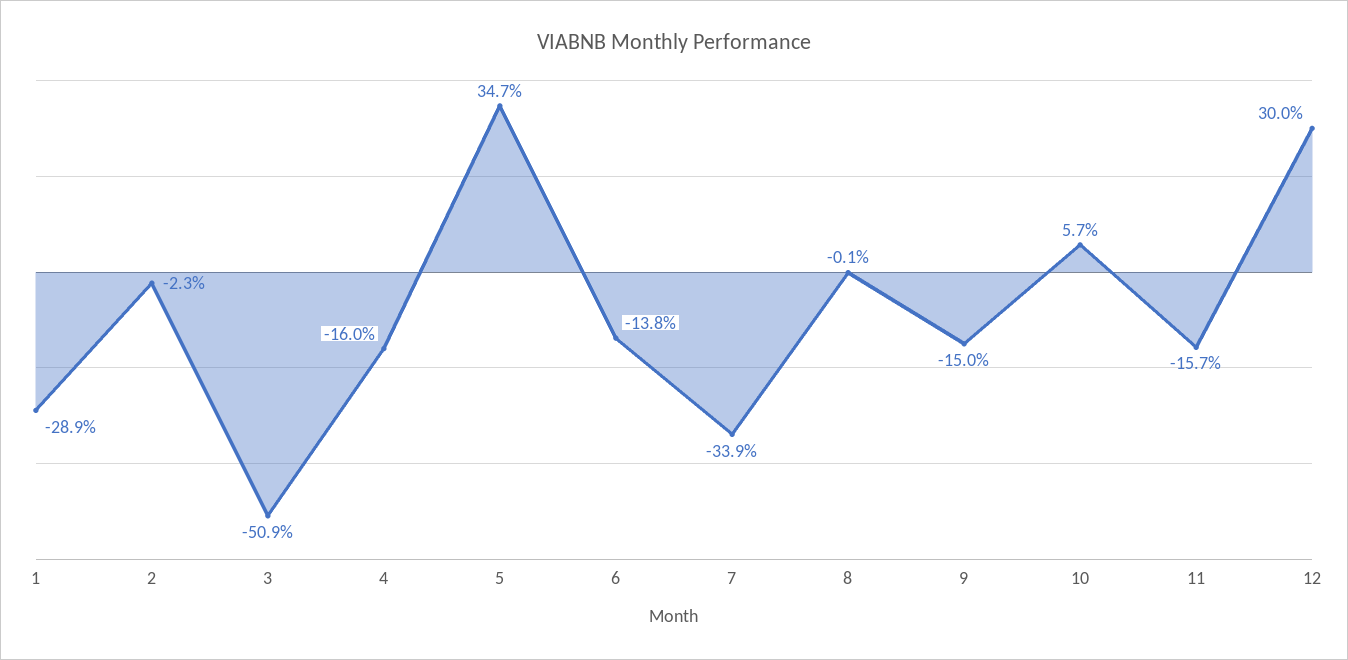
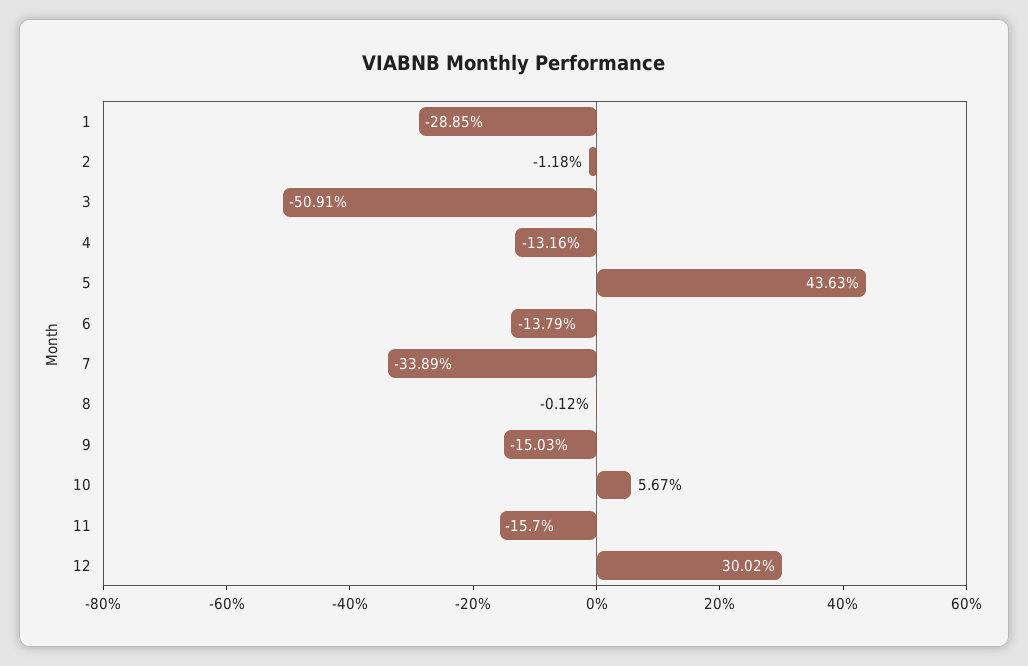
  {
    "1": -28.85,
-   "2": -2.3,
+   "2": -1.18,
    "3": -50.91,
-   "4": -16,
+   "4": -13.16,
-   "5": 34.7,
+   "5": 43.63,
    "6": -13.79,
    "7": -33.89,
    "8": -0.12,
    "9": -15.03,
    "10": 5.67,
    "11": -15.7,
    "12": 30.02
  }

